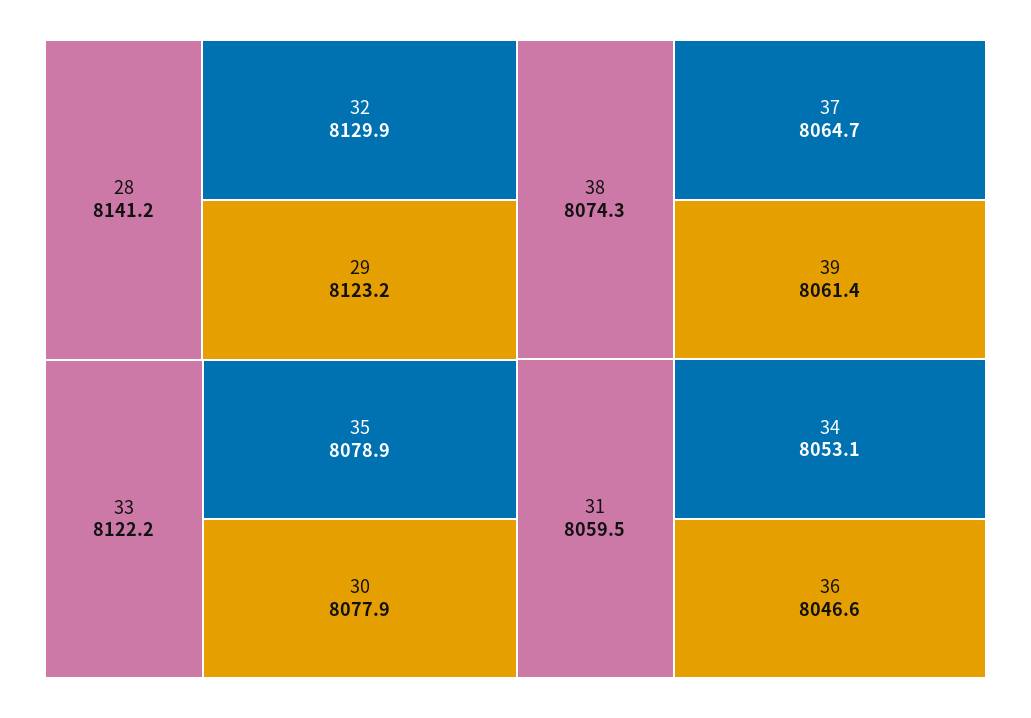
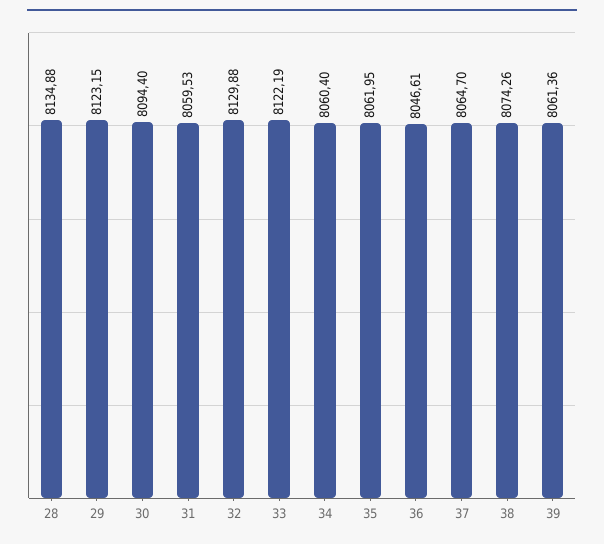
  {
-   "28": 8141.2,
+   "28": 8134.88,
    "32": 8129.88,
    "29": 8123.15,
    "33": 8122.19,
-   "35": 8078.9,
+   "35": 8061.95,
-   "30": 8077.9,
+   "30": 8094.4,
    "38": 8074.26,
    "37": 8064.7,
    "39": 8061.36,
    "31": 8059.53,
-   "34": 8053.1,
+   "34": 8060.4,
    "36": 8046.61
  }

